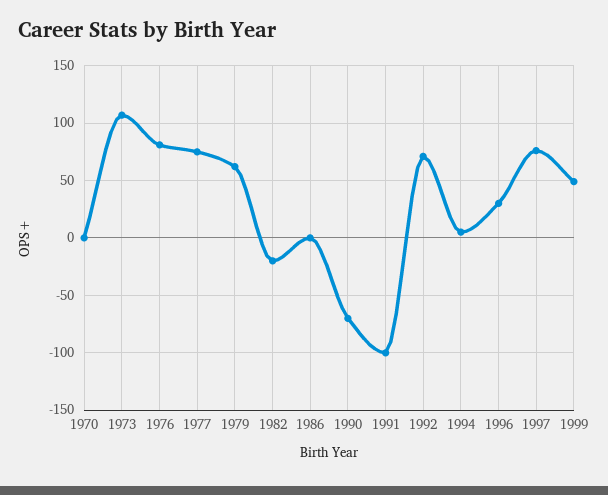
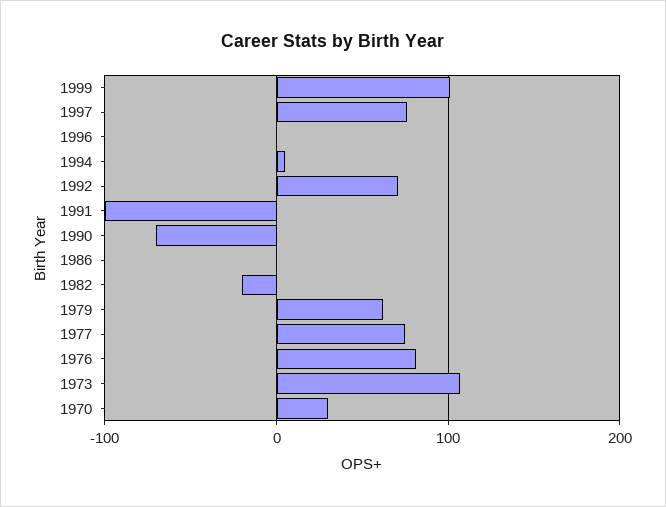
  {
-   "1970": 0,
+   "1970": 30,
    "1973": 110,
    "1976": 80,
    "1977": 80,
    "1979": 60,
    "1982": -20,
    "1986": 0,
    "1990": -70,
    "1991": -100,
    "1992": 70,
    "1994": 10,
-   "1996": 30,
+   "1996": 0,
    "1997": 80,
-   "1999": 50
+   "1999": 100
  }

